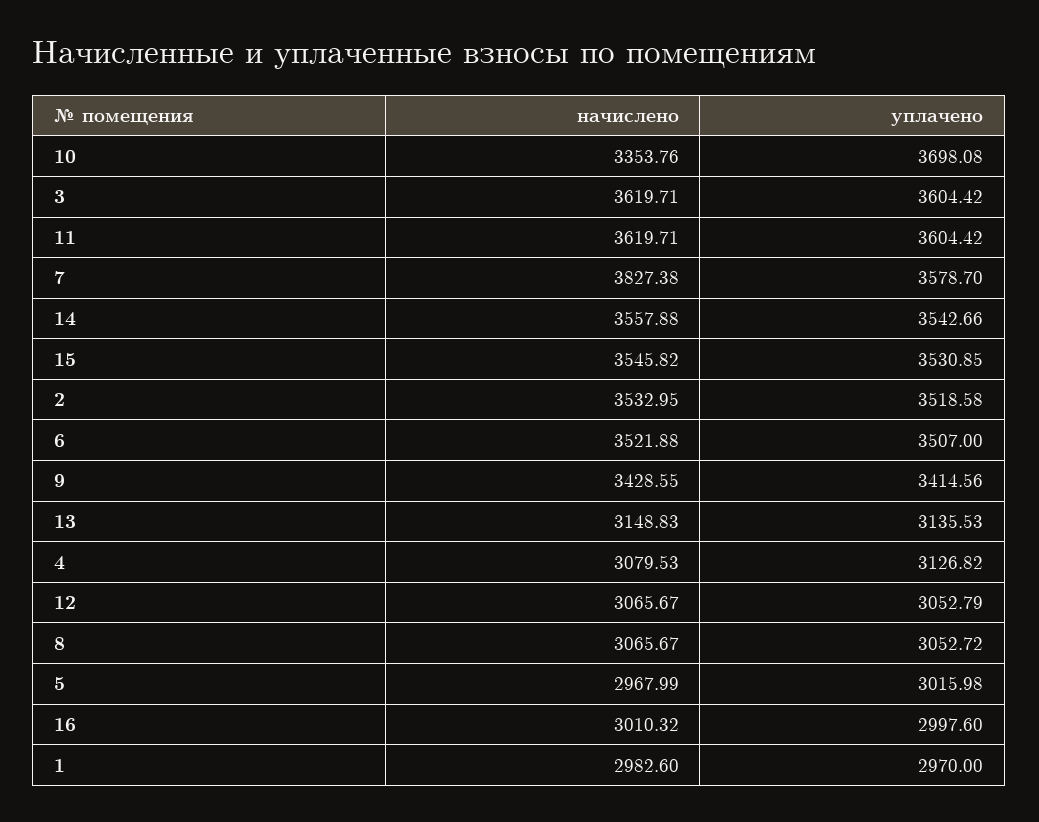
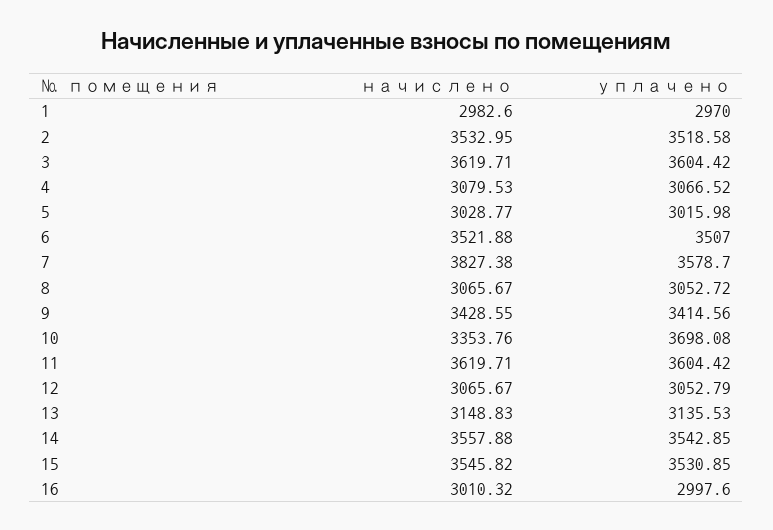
  {
    "начислено": {
      "10": 3353.76,
      "3": 3619.71,
      "11": 3619.71,
      "7": 3827.38,
      "14": 3557.88,
      "15": 3545.82,
      "2": 3532.95,
      "6": 3521.88,
      "9": 3428.55,
      "13": 3148.83,
      "4": 3079.53,
      "12": 3065.67,
      "8": 3065.67,
-     "5": 2967.99,
+     "5": 3028.77,
      "16": 3010.32,
      "1": 2982.6
    },
    "уплачено": {
      "10": 3698.08,
      "3": 3604.42,
      "11": 3604.42,
      "7": 3578.7,
-     "14": 3542.66,
+     "14": 3542.85,
      "15": 3530.85,
      "2": 3518.58,
      "6": 3507,
      "9": 3414.56,
      "13": 3135.53,
-     "4": 3126.82,
+     "4": 3066.52,
      "12": 3052.79,
      "8": 3052.72,
      "5": 3015.98,
      "16": 2997.6,
      "1": 2970
    }
  }

